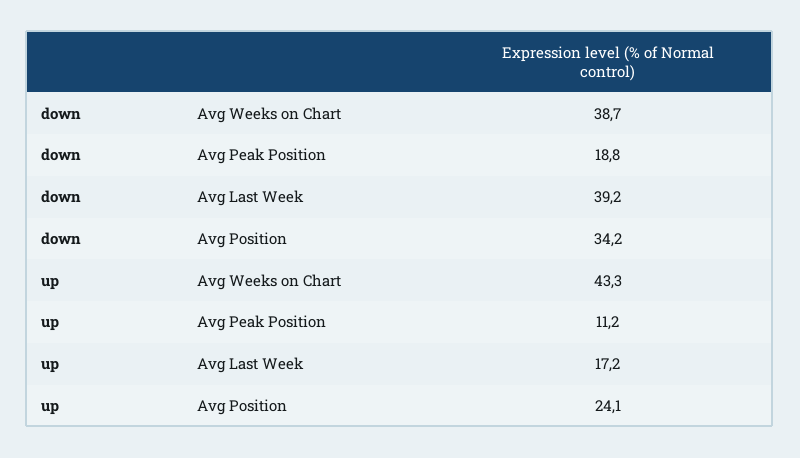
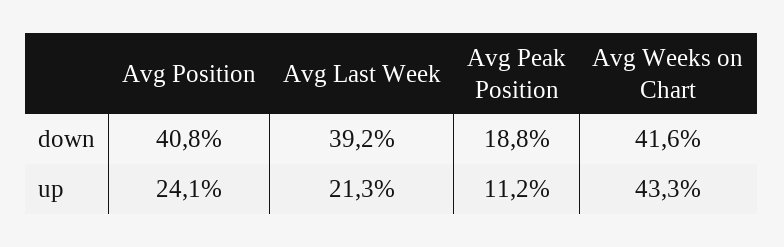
  {
    "down": {
-     "Avg Weeks on Chart": 38.7,
+     "Avg Weeks on Chart": 41.6,
      "Avg Peak Position": 18.8,
      "Avg Last Week": 39.2,
-     "Avg Position": 34.2
+     "Avg Position": 40.8
    },
    "up": {
      "Avg Weeks on Chart": 43.3,
      "Avg Peak Position": 11.2,
-     "Avg Last Week": 17.2,
+     "Avg Last Week": 21.3,
      "Avg Position": 24.1
    }
  }

